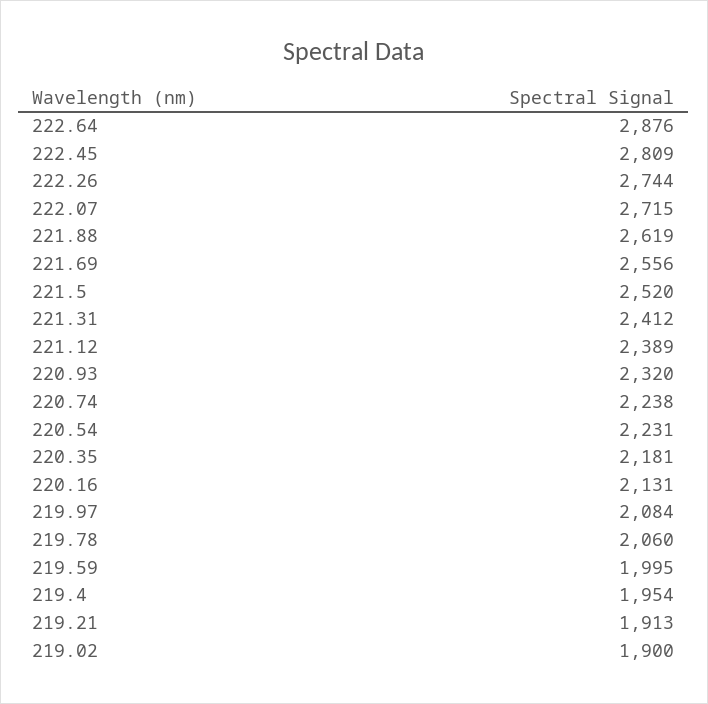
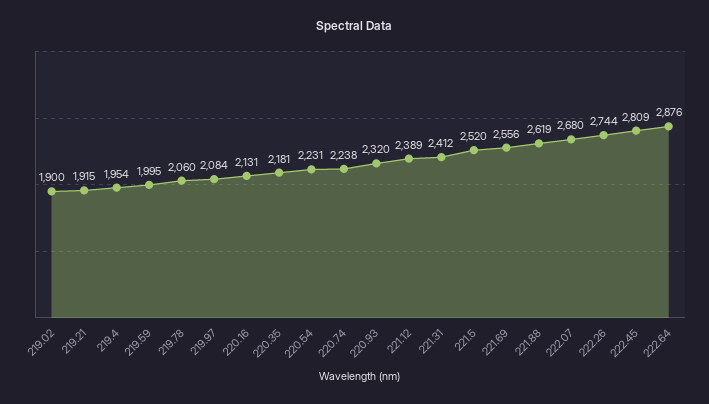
  {
    "222.64": 2876,
    "222.45": 2809,
    "222.26": 2744,
-   "222.07": 2715,
+   "222.07": 2680,
    "221.88": 2619,
    "221.69": 2556,
    "221.5": 2520,
    "221.31": 2412,
    "221.12": 2389,
    "220.93": 2320,
    "220.74": 2238,
    "220.54": 2231,
    "220.35": 2181,
    "220.16": 2131,
    "219.97": 2084,
    "219.78": 2060,
    "219.59": 1995,
    "219.4": 1954,
-   "219.21": 1913,
+   "219.21": 1915,
    "219.02": 1900
  }

